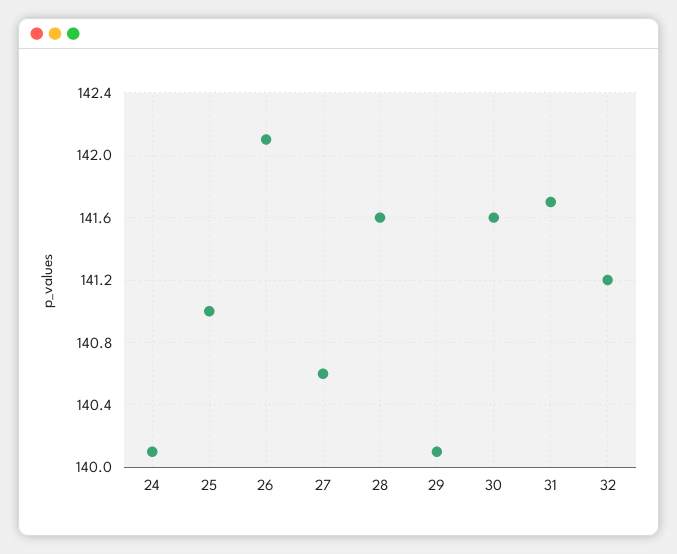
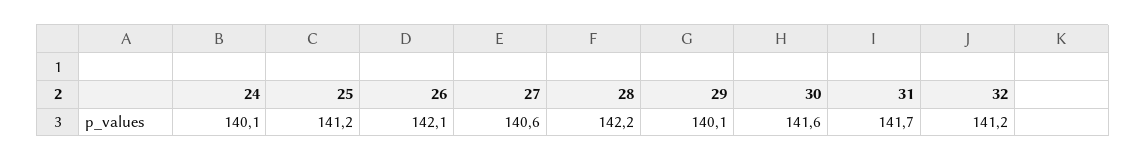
  {
    "24": 140.1,
-   "25": 141,
+   "25": 141.2,
    "26": 142.1,
    "27": 140.6,
-   "28": 141.6,
+   "28": 142.2,
    "29": 140.1,
    "30": 141.6,
    "31": 141.7,
    "32": 141.2
  }

